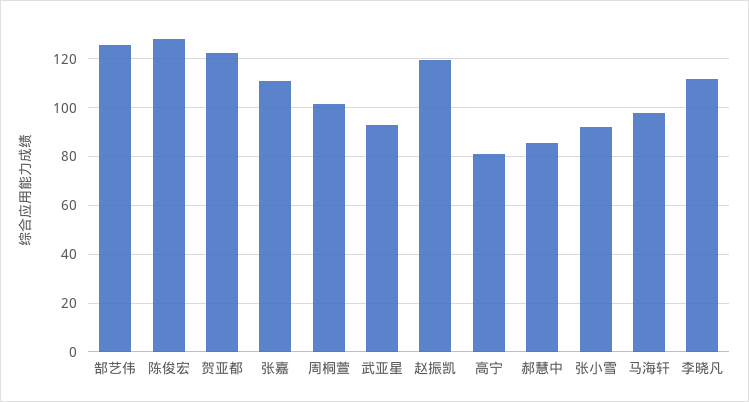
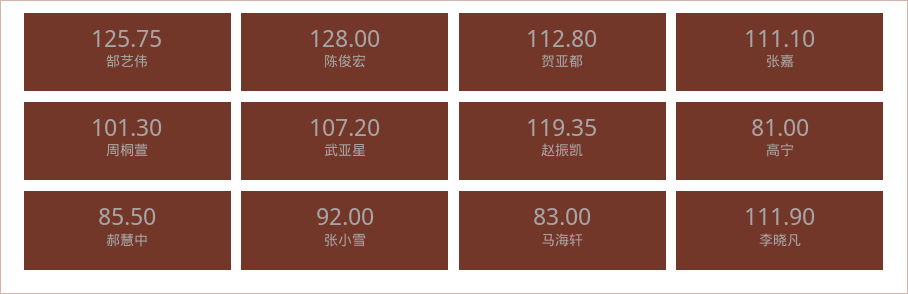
  {
    "郜艺伟": 125.75,
    "陈俊宏": 128,
-   "贺亚都": 122.5,
+   "贺亚都": 112.8,
    "张嘉": 111.1,
    "周桐萱": 101.3,
-   "武亚星": 92.5,
+   "武亚星": 107.2,
    "赵振凯": 119.35,
    "高宁": 81,
    "郝慧中": 85.5,
    "张小雪": 92,
-   "马海轩": 97.5,
+   "马海轩": 83,
    "李晓凡": 111.9
  }

